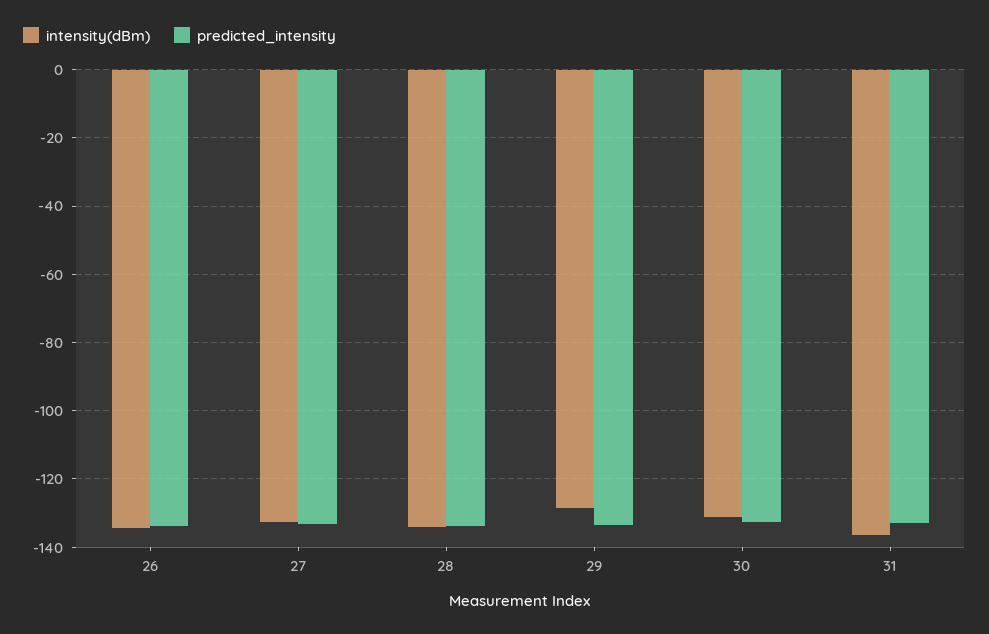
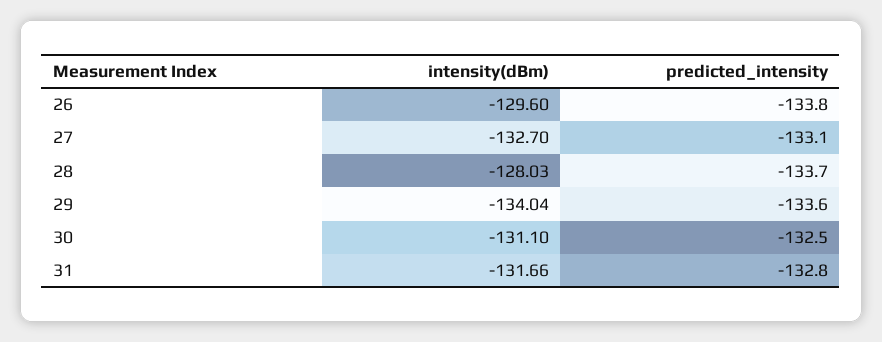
  {
    "intensity(dBm)": {
-     "26": -134,
+     "26": -129.6,
      "27": -132.7,
-     "28": -134,
+     "28": -128.03,
-     "29": -128,
+     "29": -134.04,
      "30": -131.1,
-     "31": -136
+     "31": -131.66
    },
    "predicted_intensity": {
      "26": -133.8,
      "27": -133.1,
      "28": -133.7,
      "29": -133.6,
      "30": -132.5,
      "31": -132.8
    }
  }

